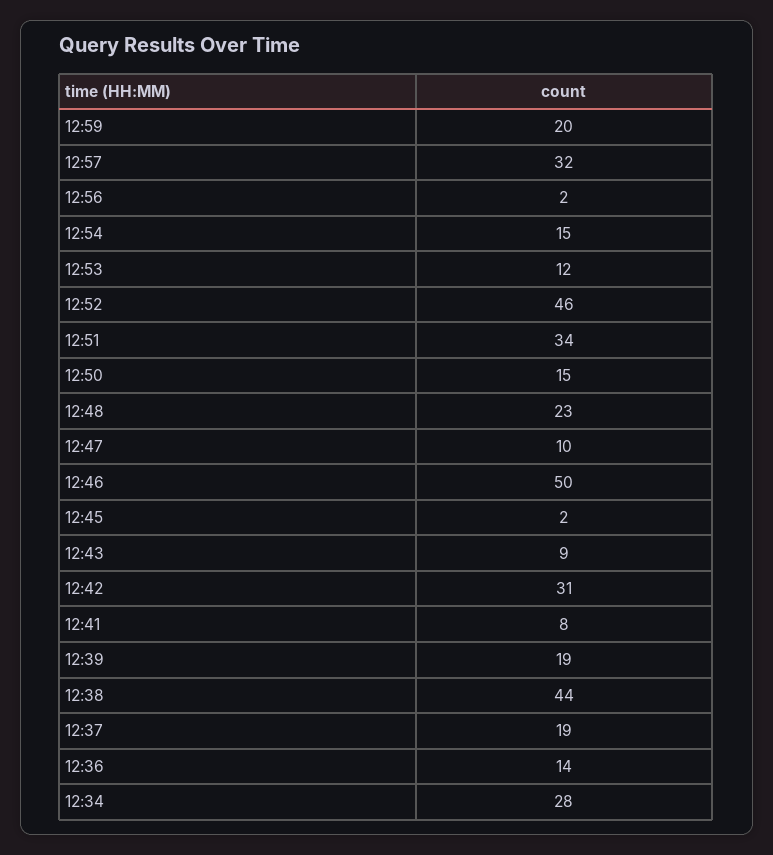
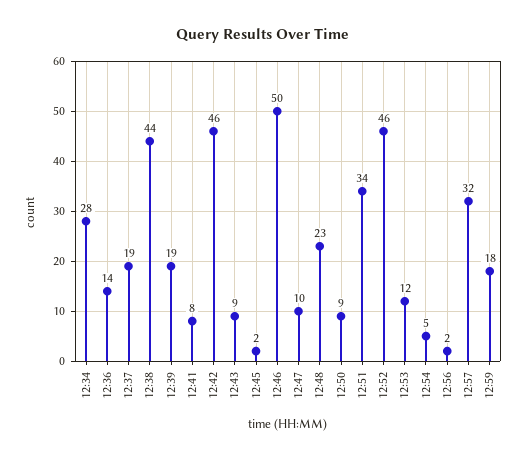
  {
-   "12:59": 20,
+   "12:59": 18,
    "12:57": 32,
    "12:56": 2,
-   "12:54": 15,
+   "12:54": 5,
    "12:53": 12,
    "12:52": 46,
    "12:51": 34,
-   "12:50": 15,
+   "12:50": 9,
    "12:48": 23,
    "12:47": 10,
    "12:46": 50,
    "12:45": 2,
    "12:43": 9,
-   "12:42": 31,
+   "12:42": 46,
    "12:41": 8,
    "12:39": 19,
    "12:38": 44,
    "12:37": 19,
    "12:36": 14,
    "12:34": 28
  }

